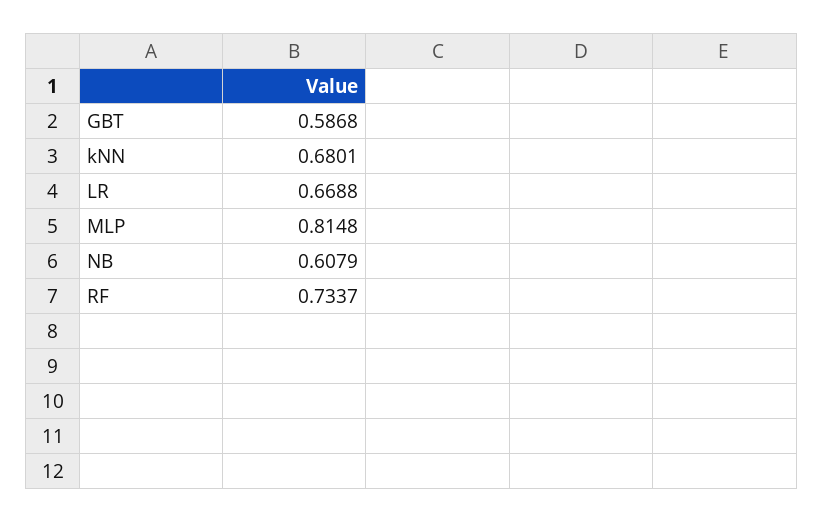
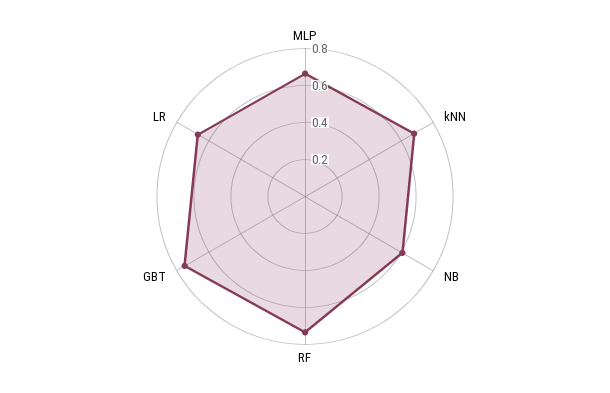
  {
-   "GBT": 0.5868,
+   "GBT": 0.75,
    "kNN": 0.6801,
    "LR": 0.6688,
-   "MLP": 0.8148,
+   "MLP": 0.65,
    "NB": 0.6079,
    "RF": 0.7337
  }

